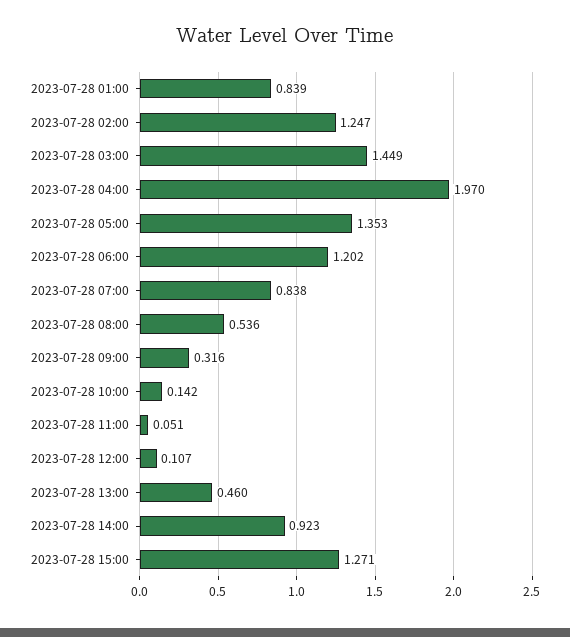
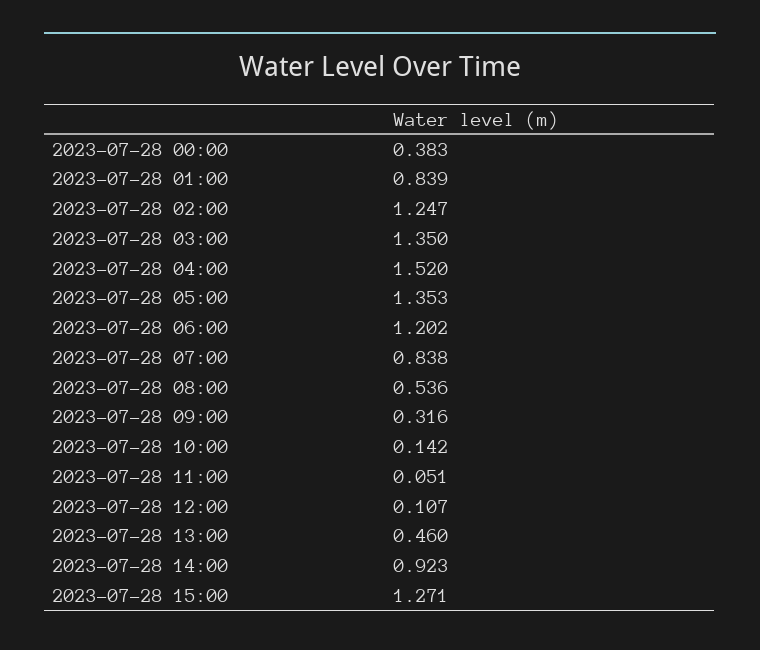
  {
    "2023-07-28 01:00": 0.839,
    "2023-07-28 02:00": 1.247,
-   "2023-07-28 03:00": 1.449,
+   "2023-07-28 03:00": 1.35,
-   "2023-07-28 04:00": 1.97,
+   "2023-07-28 04:00": 1.52,
    "2023-07-28 05:00": 1.353,
    "2023-07-28 06:00": 1.202,
    "2023-07-28 07:00": 0.838,
    "2023-07-28 08:00": 0.536,
    "2023-07-28 09:00": 0.316,
    "2023-07-28 10:00": 0.142,
    "2023-07-28 11:00": 0.051,
    "2023-07-28 12:00": 0.107,
    "2023-07-28 13:00": 0.46,
    "2023-07-28 14:00": 0.923,
-   "2023-07-28 15:00": 1.271
+   "2023-07-28 15:00": 1.271,
+   "2023-07-28 00:00": 0.383
  }

